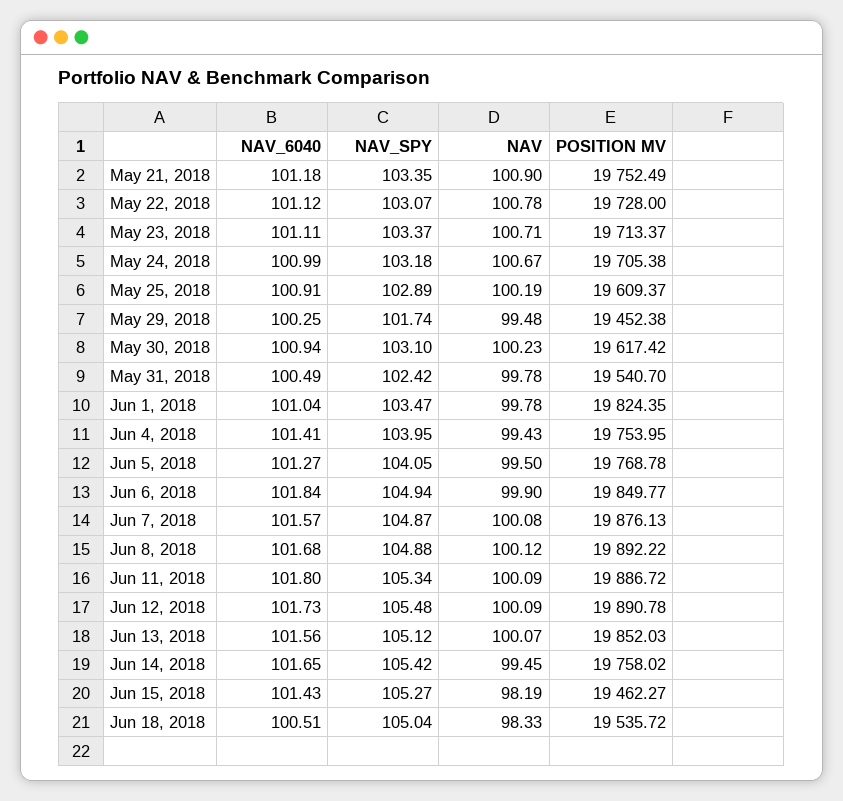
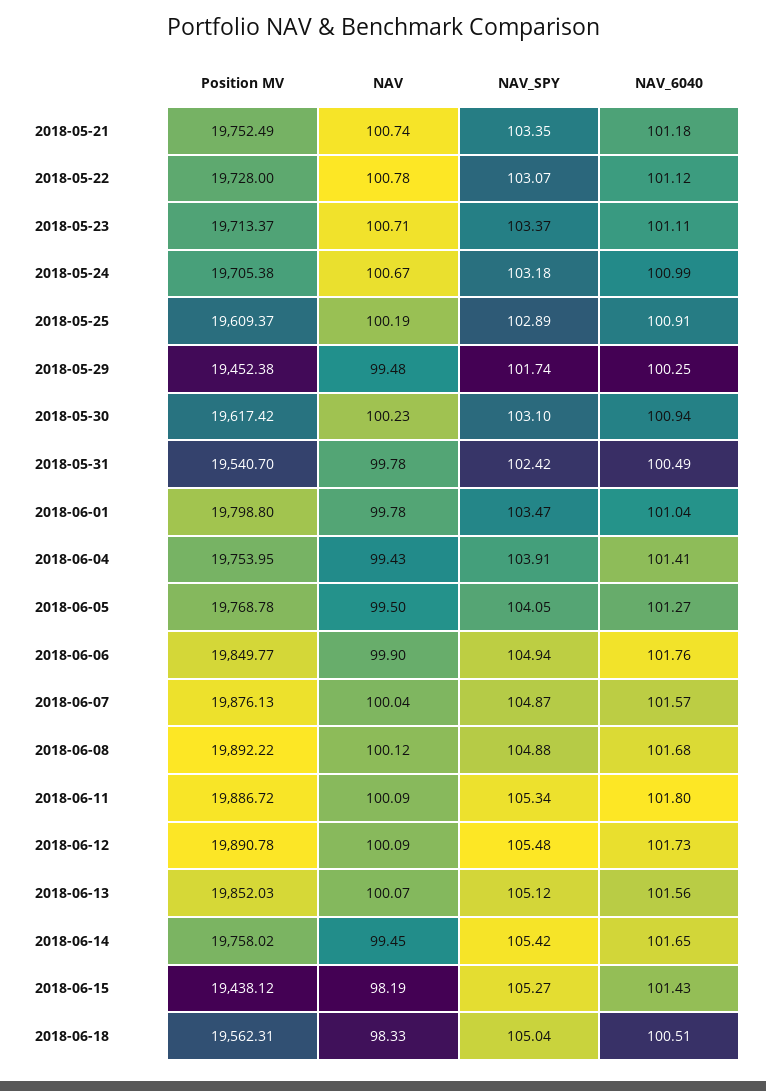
  {
    "NAV_6040": {
      "May 21, 2018": 101.18,
      "May 22, 2018": 101.12,
      "May 23, 2018": 101.11,
      "May 24, 2018": 100.99,
      "May 25, 2018": 100.91,
      "May 29, 2018": 100.25,
      "May 30, 2018": 100.94,
      "May 31, 2018": 100.49,
      "Jun 1, 2018": 101.04,
      "Jun 4, 2018": 101.41,
      "Jun 5, 2018": 101.27,
-     "Jun 6, 2018": 101.84,
+     "Jun 6, 2018": 101.76,
      "Jun 7, 2018": 101.57,
      "Jun 8, 2018": 101.68,
      "Jun 11, 2018": 101.8,
      "Jun 12, 2018": 101.73,
      "Jun 13, 2018": 101.56,
      "Jun 14, 2018": 101.65,
      "Jun 15, 2018": 101.43,
      "Jun 18, 2018": 100.51
    },
    "NAV_SPY": {
      "May 21, 2018": 103.35,
      "May 22, 2018": 103.07,
      "May 23, 2018": 103.37,
      "May 24, 2018": 103.18,
      "May 25, 2018": 102.89,
      "May 29, 2018": 101.74,
      "May 30, 2018": 103.1,
      "May 31, 2018": 102.42,
      "Jun 1, 2018": 103.47,
-     "Jun 4, 2018": 103.95,
+     "Jun 4, 2018": 103.91,
      "Jun 5, 2018": 104.05,
      "Jun 6, 2018": 104.94,
      "Jun 7, 2018": 104.87,
      "Jun 8, 2018": 104.88,
      "Jun 11, 2018": 105.34,
      "Jun 12, 2018": 105.48,
      "Jun 13, 2018": 105.12,
      "Jun 14, 2018": 105.42,
      "Jun 15, 2018": 105.27,
      "Jun 18, 2018": 105.04
    },
    "NAV": {
-     "May 21, 2018": 100.9,
+     "May 21, 2018": 100.74,
      "May 22, 2018": 100.78,
      "May 23, 2018": 100.71,
      "May 24, 2018": 100.67,
      "May 25, 2018": 100.19,
      "May 29, 2018": 99.48,
      "May 30, 2018": 100.23,
      "May 31, 2018": 99.78,
      "Jun 1, 2018": 99.78,
      "Jun 4, 2018": 99.43,
      "Jun 5, 2018": 99.5,
      "Jun 6, 2018": 99.9,
-     "Jun 7, 2018": 100.08,
+     "Jun 7, 2018": 100.04,
      "Jun 8, 2018": 100.12,
      "Jun 11, 2018": 100.09,
      "Jun 12, 2018": 100.09,
      "Jun 13, 2018": 100.07,
      "Jun 14, 2018": 99.45,
      "Jun 15, 2018": 98.19,
      "Jun 18, 2018": 98.33
    },
    "POSITION MV": {
      "May 21, 2018": 19752.49,
      "May 22, 2018": 19728,
      "May 23, 2018": 19713.37,
      "May 24, 2018": 19705.38,
      "May 25, 2018": 19609.37,
      "May 29, 2018": 19452.38,
      "May 30, 2018": 19617.42,
      "May 31, 2018": 19540.7,
-     "Jun 1, 2018": 19824.35,
+     "Jun 1, 2018": 19798.8,
      "Jun 4, 2018": 19753.95,
      "Jun 5, 2018": 19768.78,
      "Jun 6, 2018": 19849.77,
      "Jun 7, 2018": 19876.13,
      "Jun 8, 2018": 19892.22,
      "Jun 11, 2018": 19886.72,
      "Jun 12, 2018": 19890.78,
      "Jun 13, 2018": 19852.03,
      "Jun 14, 2018": 19758.02,
-     "Jun 15, 2018": 19462.27,
+     "Jun 15, 2018": 19438.12,
-     "Jun 18, 2018": 19535.72
+     "Jun 18, 2018": 19562.31
    }
  }

